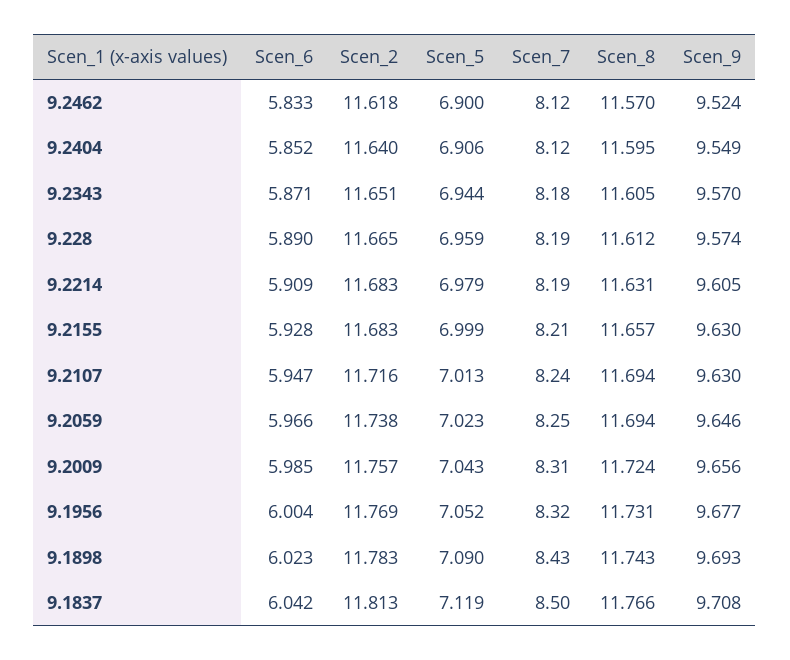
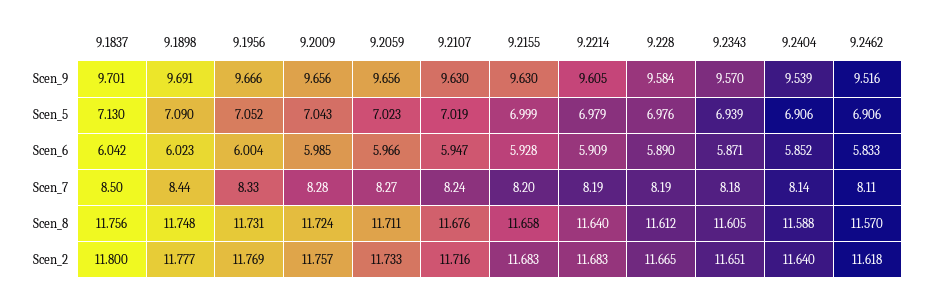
  {
    "Scen_6": {
      "9.2462": 5.833,
      "9.2404": 5.852,
      "9.2343": 5.871,
      "9.228": 5.89,
      "9.2214": 5.909,
      "9.2155": 5.928,
      "9.2107": 5.947,
      "9.2059": 5.966,
      "9.2009": 5.985,
      "9.1956": 6.004,
      "9.1898": 6.023,
      "9.1837": 6.042
    },
    "Scen_2": {
      "9.2462": 11.618,
      "9.2404": 11.64,
      "9.2343": 11.651,
      "9.228": 11.665,
      "9.2214": 11.683,
      "9.2155": 11.683,
      "9.2107": 11.716,
-     "9.2059": 11.738,
+     "9.2059": 11.733,
      "9.2009": 11.757,
      "9.1956": 11.769,
-     "9.1898": 11.783,
+     "9.1898": 11.777,
-     "9.1837": 11.813
+     "9.1837": 11.8
    },
    "Scen_5": {
-     "9.2462": 6.9,
+     "9.2462": 6.906,
      "9.2404": 6.906,
-     "9.2343": 6.944,
+     "9.2343": 6.939,
-     "9.228": 6.959,
+     "9.228": 6.976,
      "9.2214": 6.979,
      "9.2155": 6.999,
-     "9.2107": 7.013,
+     "9.2107": 7.019,
      "9.2059": 7.023,
      "9.2009": 7.043,
      "9.1956": 7.052,
      "9.1898": 7.09,
-     "9.1837": 7.119
+     "9.1837": 7.13
    },
    "Scen_7": {
-     "9.2462": 8.12,
+     "9.2462": 8.11,
-     "9.2404": 8.12,
+     "9.2404": 8.14,
      "9.2343": 8.18,
      "9.228": 8.19,
      "9.2214": 8.19,
-     "9.2155": 8.21,
+     "9.2155": 8.2,
      "9.2107": 8.24,
-     "9.2059": 8.25,
+     "9.2059": 8.27,
-     "9.2009": 8.31,
+     "9.2009": 8.28,
-     "9.1956": 8.32,
+     "9.1956": 8.33,
-     "9.1898": 8.43,
+     "9.1898": 8.44,
      "9.1837": 8.5
    },
    "Scen_8": {
      "9.2462": 11.57,
-     "9.2404": 11.595,
+     "9.2404": 11.588,
      "9.2343": 11.605,
      "9.228": 11.612,
-     "9.2214": 11.631,
+     "9.2214": 11.64,
-     "9.2155": 11.657,
+     "9.2155": 11.658,
-     "9.2107": 11.694,
+     "9.2107": 11.676,
-     "9.2059": 11.694,
+     "9.2059": 11.711,
      "9.2009": 11.724,
      "9.1956": 11.731,
-     "9.1898": 11.743,
+     "9.1898": 11.748,
-     "9.1837": 11.766
+     "9.1837": 11.756
    },
    "Scen_9": {
-     "9.2462": 9.524,
+     "9.2462": 9.516,
-     "9.2404": 9.549,
+     "9.2404": 9.539,
      "9.2343": 9.57,
-     "9.228": 9.574,
+     "9.228": 9.584,
      "9.2214": 9.605,
      "9.2155": 9.63,
      "9.2107": 9.63,
-     "9.2059": 9.646,
+     "9.2059": 9.656,
      "9.2009": 9.656,
-     "9.1956": 9.677,
+     "9.1956": 9.666,
-     "9.1898": 9.693,
+     "9.1898": 9.691,
-     "9.1837": 9.708
+     "9.1837": 9.701
    }
  }

